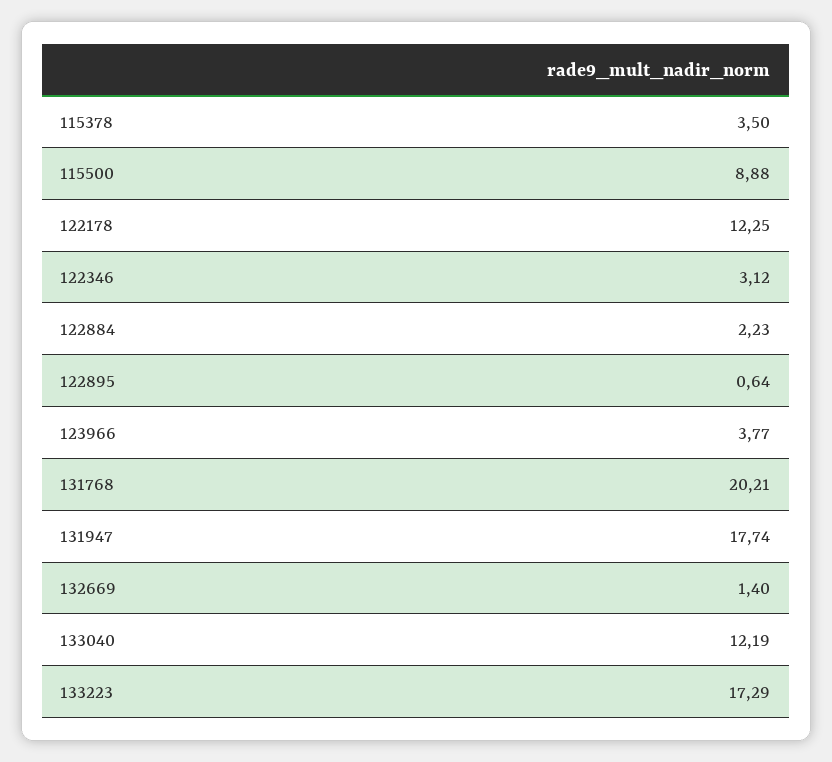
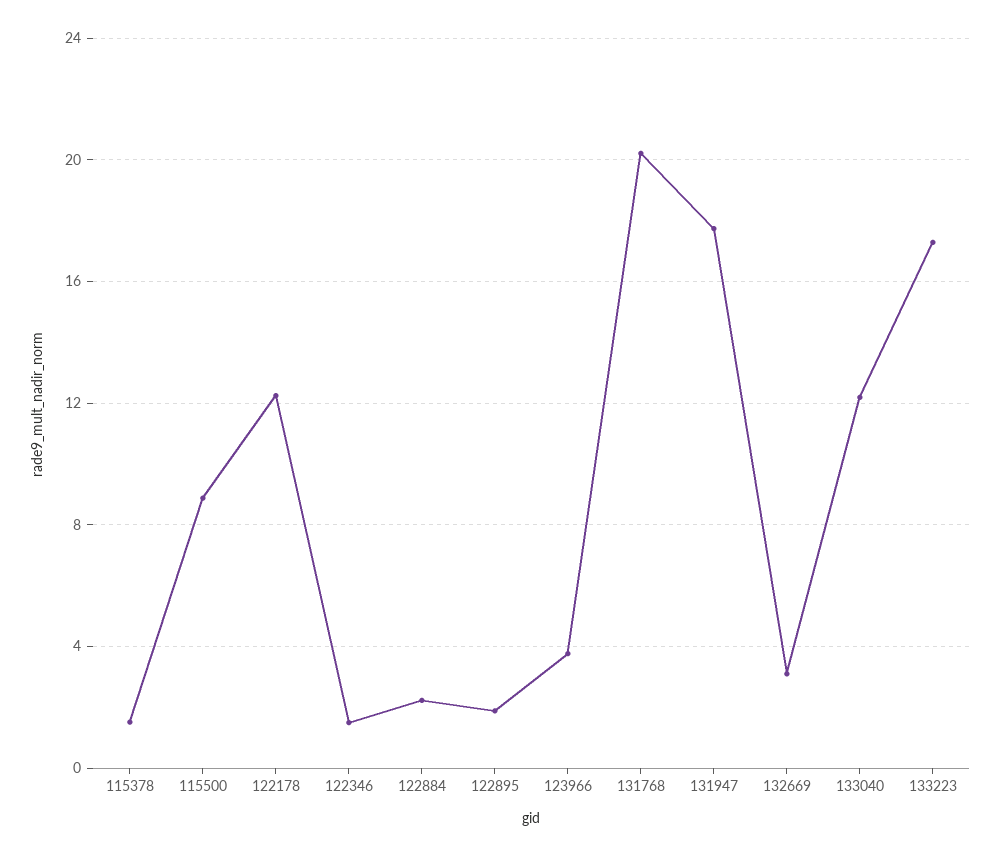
  {
-   "115378": 3.5,
+   "115378": 1.5,
    "115500": 8.88,
    "122178": 12.25,
-   "122346": 3.12,
+   "122346": 1.5,
    "122884": 2.23,
-   "122895": 0.64,
+   "122895": 2,
    "123966": 3.77,
    "131768": 20.21,
    "131947": 17.74,
-   "132669": 1.4,
+   "132669": 3,
    "133040": 12.19,
    "133223": 17.29
  }

